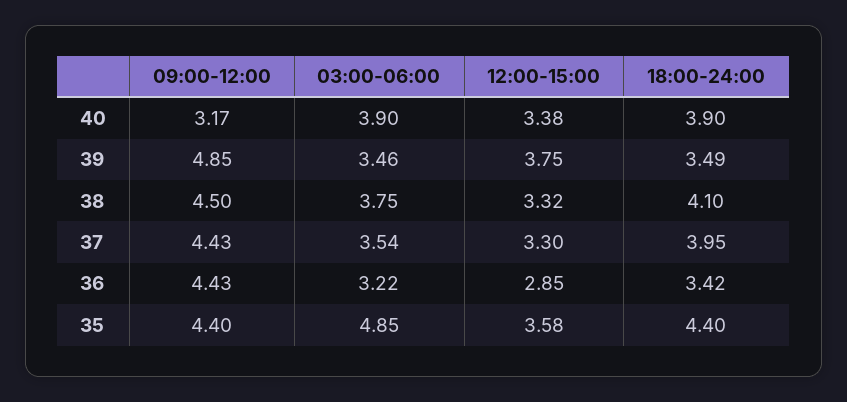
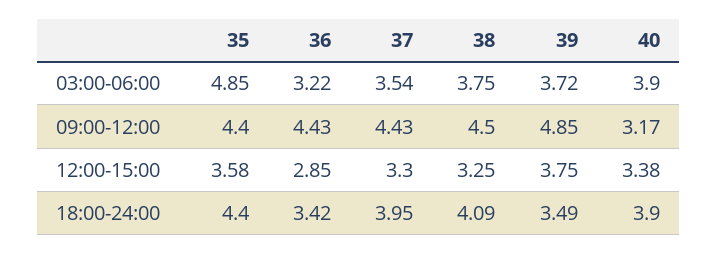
  {
    "09:00-12:00": {
      "40": 3.17,
      "39": 4.85,
      "38": 4.5,
      "37": 4.43,
      "36": 4.43,
      "35": 4.4
    },
    "03:00-06:00": {
      "40": 3.9,
-     "39": 3.46,
+     "39": 3.72,
      "38": 3.75,
      "37": 3.54,
      "36": 3.22,
      "35": 4.85
    },
    "12:00-15:00": {
      "40": 3.38,
      "39": 3.75,
-     "38": 3.32,
+     "38": 3.25,
      "37": 3.3,
      "36": 2.85,
      "35": 3.58
    },
    "18:00-24:00": {
      "40": 3.9,
      "39": 3.49,
-     "38": 4.1,
+     "38": 4.09,
      "37": 3.95,
      "36": 3.42,
      "35": 4.4
    }
  }

